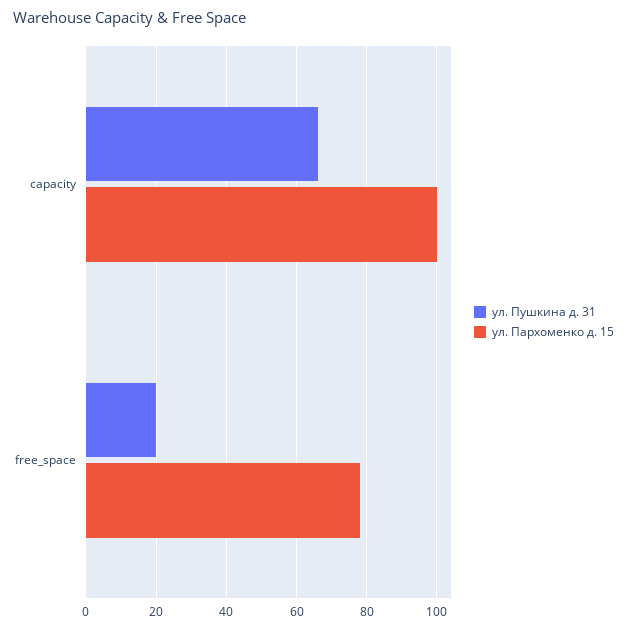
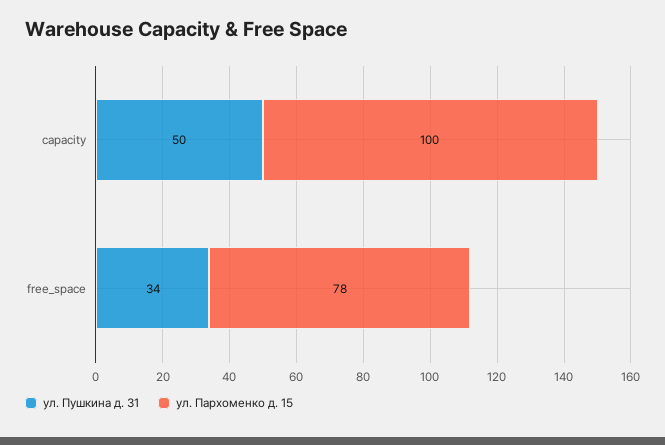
  {
    "ул. Пушкина д. 31": {
-     "capacity": 65,
+     "capacity": 50,
-     "free_space": 20
+     "free_space": 34
    },
    "ул. Пархоменко д. 15": {
      "capacity": 100,
      "free_space": 78
    }
  }

